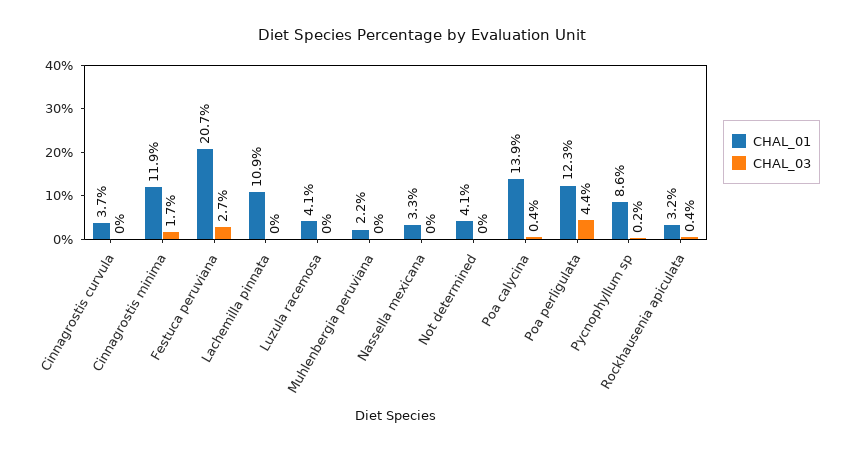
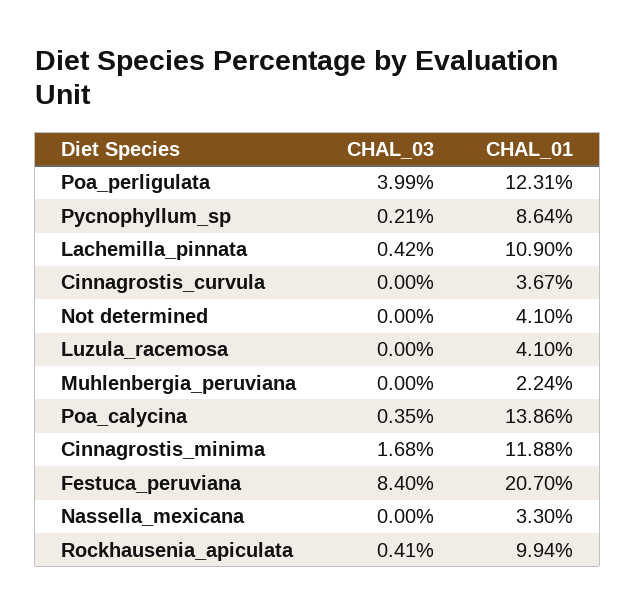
  {
    "CHAL_01": {
      "Cinnagrostis curvula": 3.67,
      "Cinnagrostis minima": 11.88,
      "Festuca peruviana": 20.7,
      "Lachemilla pinnata": 10.9,
      "Luzula racemosa": 4.1,
      "Muhlenbergia peruviana": 2.24,
      "Nassella mexicana": 3.3,
      "Not determined": 4.1,
      "Poa calycina": 13.86,
      "Poa perligulata": 12.31,
      "Pycnophyllum sp": 8.64,
-     "Rockhausenia apiculata": 3.2
+     "Rockhausenia apiculata": 9.94
    },
    "CHAL_03": {
      "Cinnagrostis curvula": 0,
      "Cinnagrostis minima": 1.68,
-     "Festuca peruviana": 2.7,
+     "Festuca peruviana": 8.4,
-     "Lachemilla pinnata": 0,
+     "Lachemilla pinnata": 0.42,
      "Luzula racemosa": 0,
      "Muhlenbergia peruviana": 0,
      "Nassella mexicana": 0,
      "Not determined": 0,
      "Poa calycina": 0.35,
-     "Poa perligulata": 4.4,
+     "Poa perligulata": 3.99,
      "Pycnophyllum sp": 0.21,
      "Rockhausenia apiculata": 0.41
    }
  }

